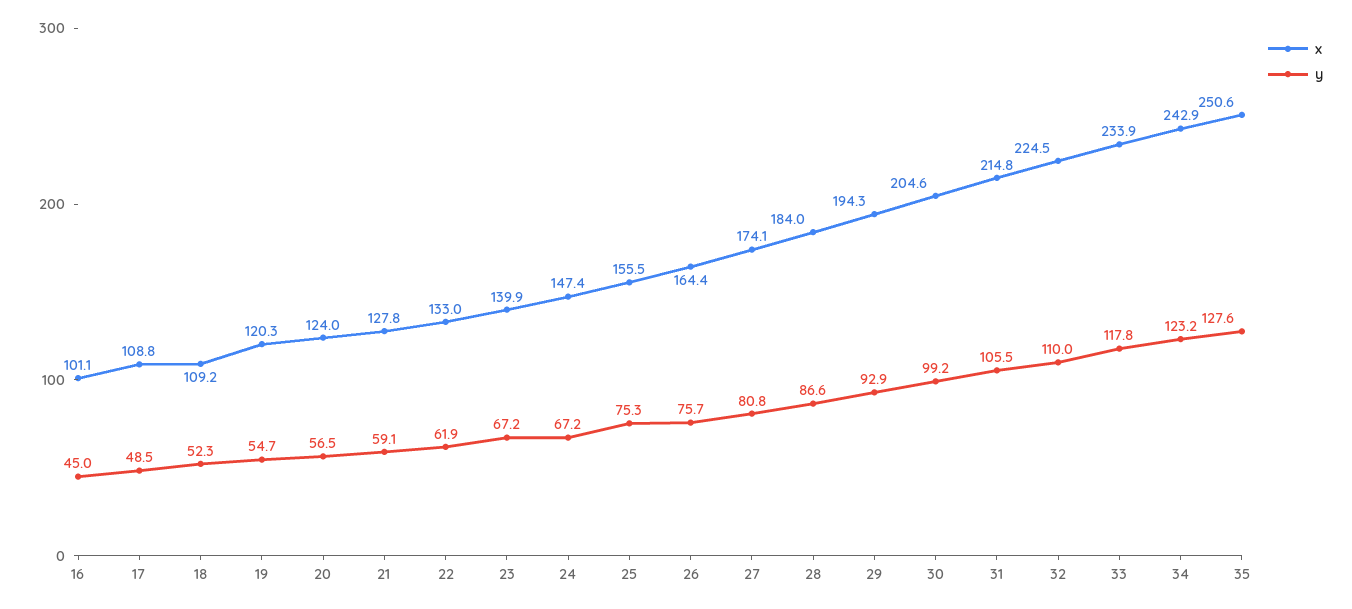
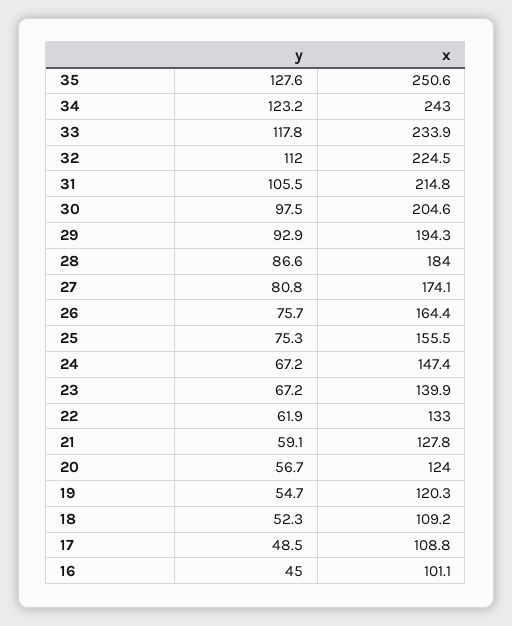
  {
    "x": {
      "16": 101.1,
      "17": 108.8,
      "18": 109.2,
      "19": 120.3,
      "20": 124,
      "21": 127.8,
      "22": 133,
      "23": 139.9,
      "24": 147.4,
      "25": 155.5,
      "26": 164.4,
      "27": 174.1,
      "28": 184,
      "29": 194.3,
      "30": 204.6,
      "31": 214.8,
      "32": 224.5,
      "33": 233.9,
-     "34": 242.9,
+     "34": 243,
      "35": 250.6
    },
    "y": {
      "16": 45,
      "17": 48.5,
      "18": 52.3,
      "19": 54.7,
-     "20": 56.5,
+     "20": 56.7,
      "21": 59.1,
      "22": 61.9,
      "23": 67.2,
      "24": 67.2,
      "25": 75.3,
      "26": 75.7,
      "27": 80.8,
      "28": 86.6,
      "29": 92.9,
-     "30": 99.2,
+     "30": 97.5,
      "31": 105.5,
-     "32": 110,
+     "32": 112,
      "33": 117.8,
      "34": 123.2,
      "35": 127.6
    }
  }

